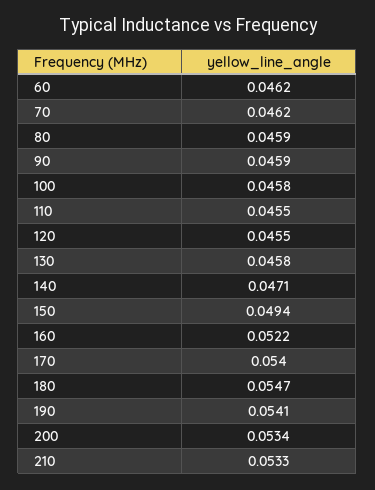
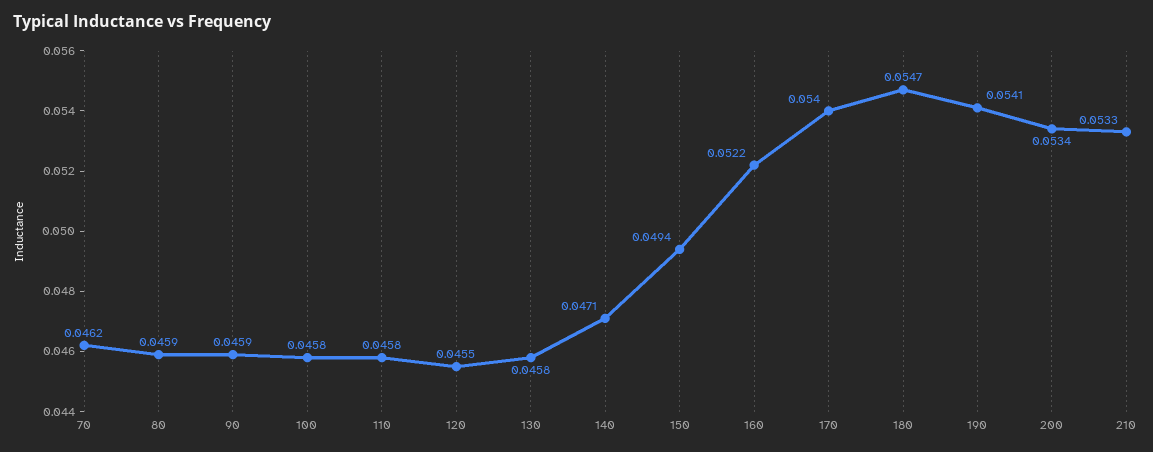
  {
-   "60": 0.0462,
    "70": 0.0462,
    "80": 0.0459,
    "90": 0.0459,
    "100": 0.0458,
-   "110": 0.0455,
+   "110": 0.0458,
    "120": 0.0455,
    "130": 0.0458,
    "140": 0.0471,
    "150": 0.0494,
    "160": 0.0522,
    "170": 0.054,
    "180": 0.0547,
    "190": 0.0541,
    "200": 0.0534,
    "210": 0.0533
  }

